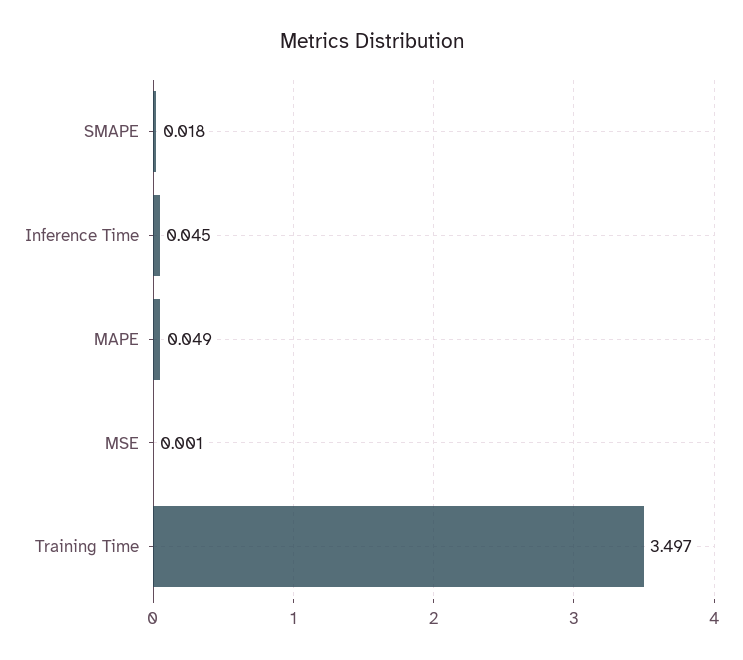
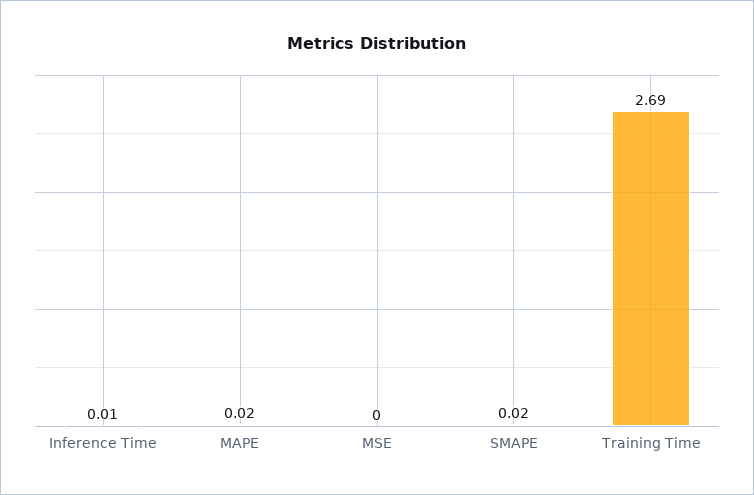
  {
    "SMAPE": 0.018,
-   "Inference Time": 0.045,
+   "Inference Time": 0.01,
-   "MAPE": 0.049,
+   "MAPE": 0.02,
    "MSE": 0.001,
-   "Training Time": 3.497
+   "Training Time": 2.69
  }

